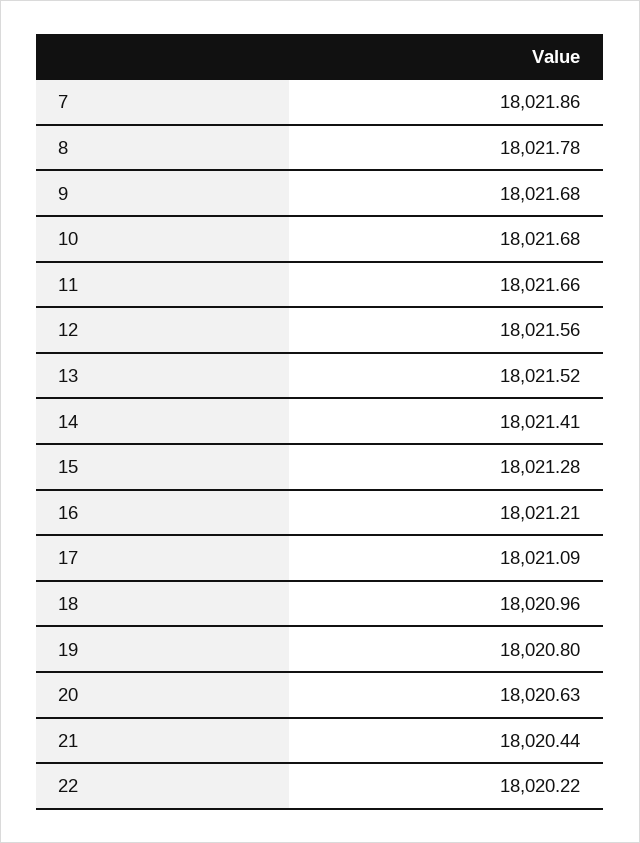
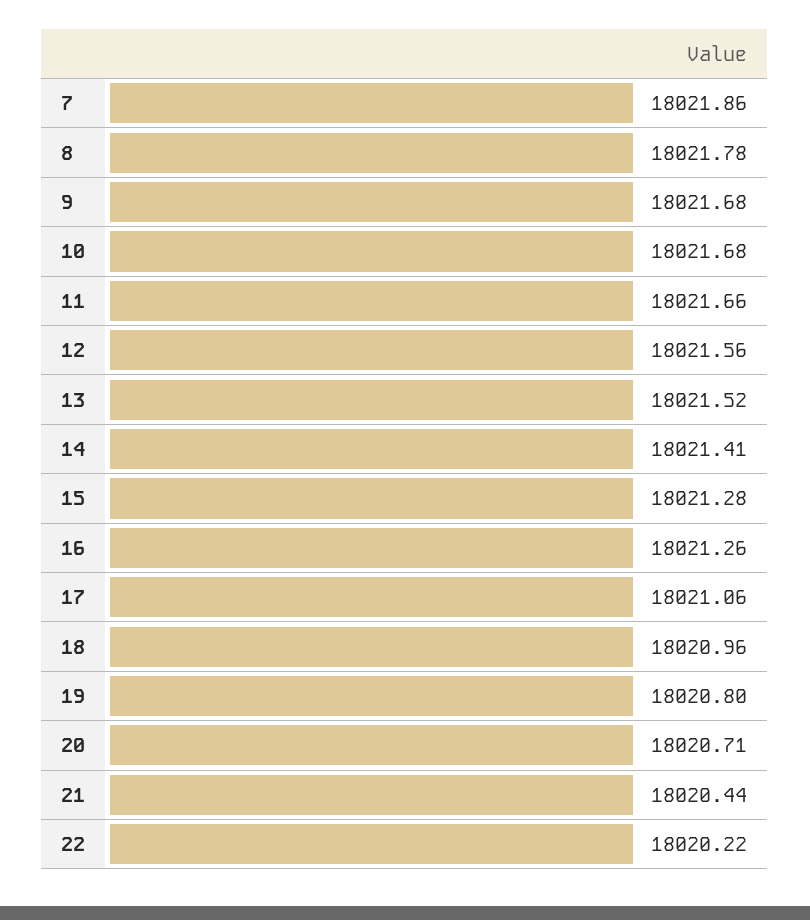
  {
    "7": 18021.86,
    "8": 18021.78,
    "9": 18021.68,
    "10": 18021.68,
    "11": 18021.66,
    "12": 18021.56,
    "13": 18021.52,
    "14": 18021.41,
    "15": 18021.28,
-   "16": 18021.21,
+   "16": 18021.26,
-   "17": 18021.09,
+   "17": 18021.06,
    "18": 18020.96,
    "19": 18020.8,
-   "20": 18020.63,
+   "20": 18020.71,
    "21": 18020.44,
    "22": 18020.22
  }

